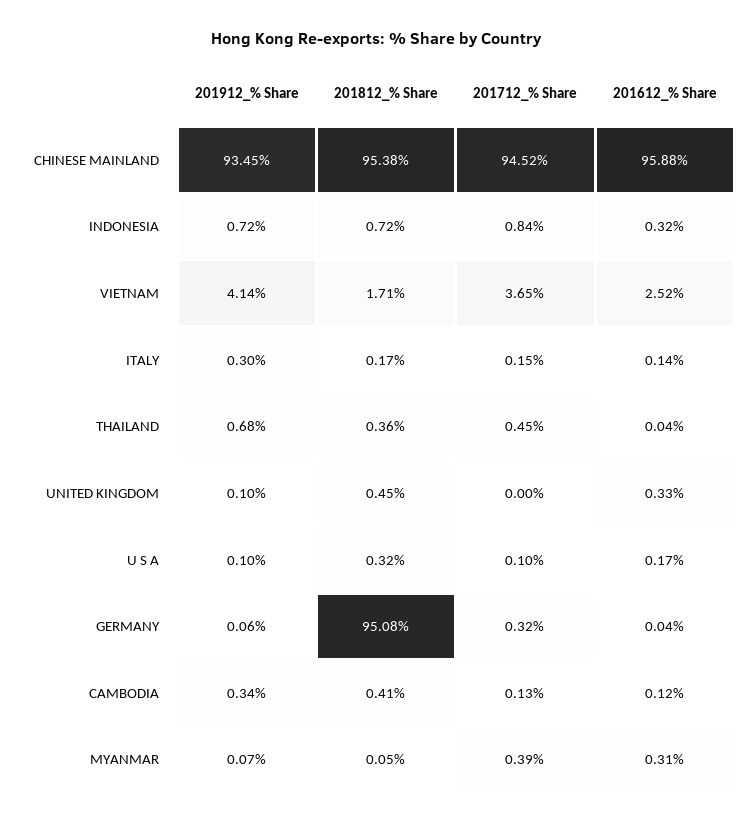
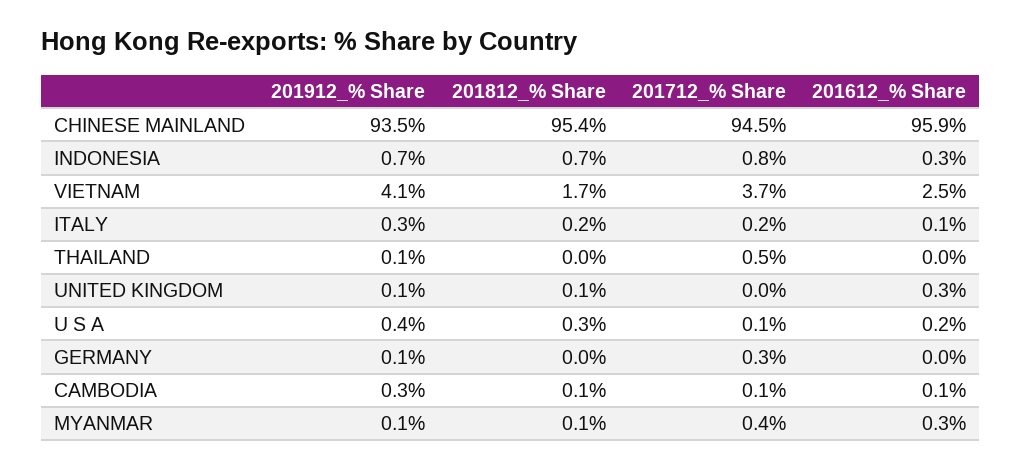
  {
    "201912_% Share": {
      "CHINESE MAINLAND": 93.45,
      "INDONESIA": 0.72,
      "VIETNAM": 4.14,
      "ITALY": 0.3,
-     "THAILAND": 0.68,
+     "THAILAND": 0.1,
      "UNITED KINGDOM": 0.1,
-     "U S A": 0.1,
+     "U S A": 0.4,
      "GERMANY": 0.06,
      "CAMBODIA": 0.34,
      "MYANMAR": 0.07
    },
    "201812_% Share": {
      "CHINESE MAINLAND": 95.38,
      "INDONESIA": 0.72,
      "VIETNAM": 1.71,
      "ITALY": 0.17,
-     "THAILAND": 0.36,
+     "THAILAND": 0,
-     "UNITED KINGDOM": 0.45,
+     "UNITED KINGDOM": 0.1,
      "U S A": 0.32,
-     "GERMANY": 95.08,
+     "GERMANY": 0,
-     "CAMBODIA": 0.41,
+     "CAMBODIA": 0.1,
      "MYANMAR": 0.05
    },
    "201712_% Share": {
      "CHINESE MAINLAND": 94.52,
      "INDONESIA": 0.84,
      "VIETNAM": 3.65,
      "ITALY": 0.15,
      "THAILAND": 0.45,
      "UNITED KINGDOM": 0,
      "U S A": 0.1,
      "GERMANY": 0.32,
      "CAMBODIA": 0.13,
      "MYANMAR": 0.39
    },
    "201612_% Share": {
      "CHINESE MAINLAND": 95.88,
      "INDONESIA": 0.32,
      "VIETNAM": 2.52,
      "ITALY": 0.14,
      "THAILAND": 0.04,
      "UNITED KINGDOM": 0.33,
      "U S A": 0.17,
      "GERMANY": 0.04,
      "CAMBODIA": 0.12,
      "MYANMAR": 0.31
    }
  }

